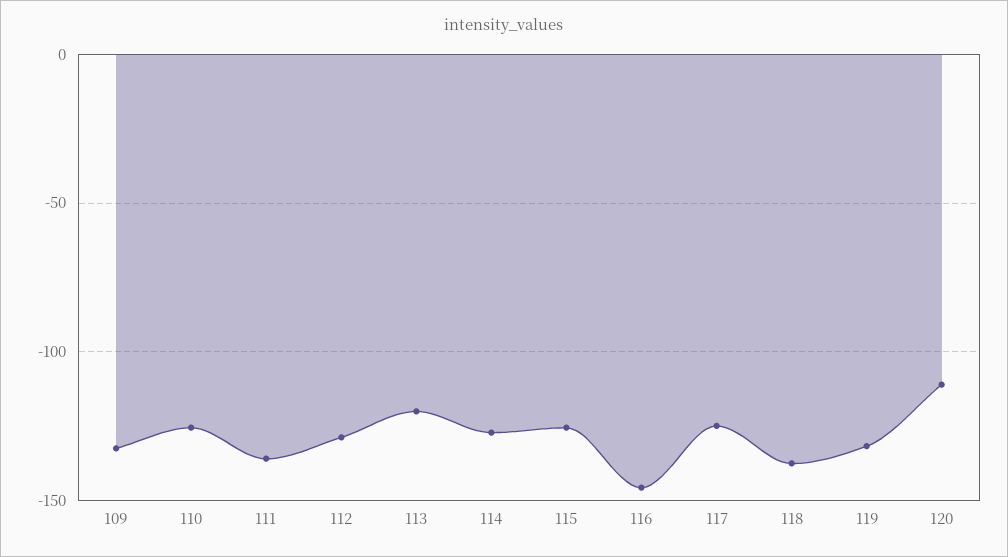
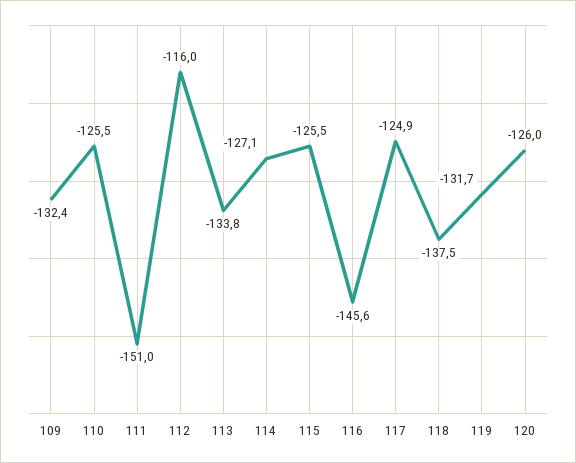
  {
    "109": -132.4,
    "110": -125.5,
-   "111": -135,
+   "111": -151,
-   "112": -130,
+   "112": -116,
-   "113": -120,
+   "113": -133.8,
    "114": -127.1,
    "115": -125.5,
    "116": -145.6,
    "117": -124.9,
    "118": -137.5,
    "119": -131.7,
-   "120": -110
+   "120": -126
  }

